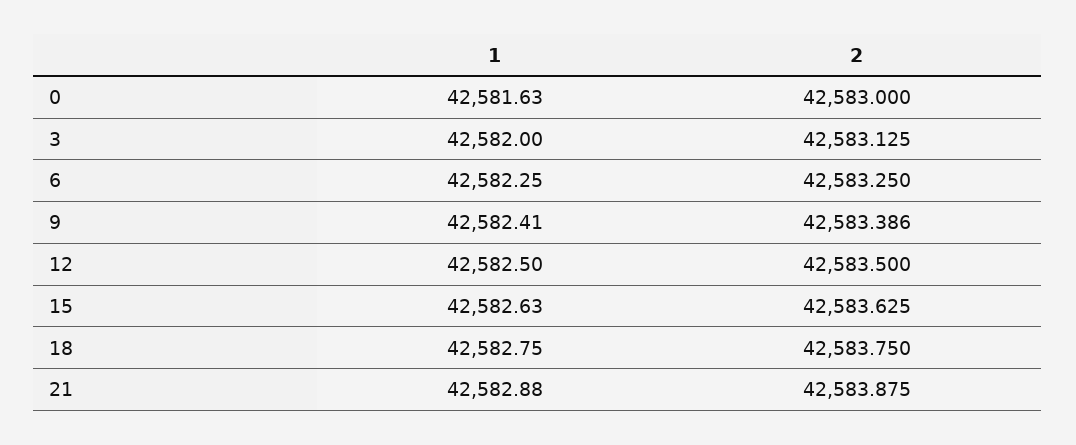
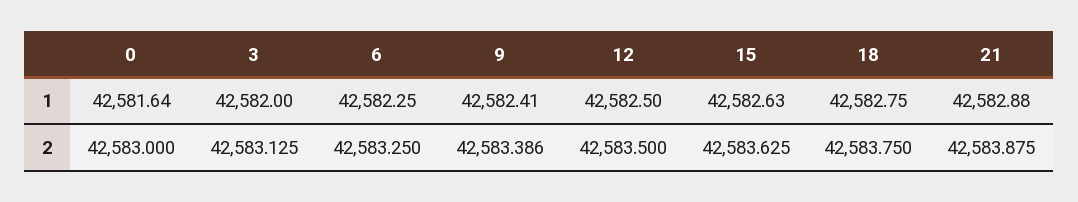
  {
    "1": {
-     "0": 42581.63,
+     "0": 42581.64,
      "3": 42582,
      "6": 42582.25,
      "9": 42582.41,
      "12": 42582.5,
      "15": 42582.63,
      "18": 42582.75,
      "21": 42582.88
    },
    "2": {
      "0": 42583,
      "3": 42583.125,
      "6": 42583.25,
      "9": 42583.386,
      "12": 42583.5,
      "15": 42583.625,
      "18": 42583.75,
      "21": 42583.875
    }
  }

